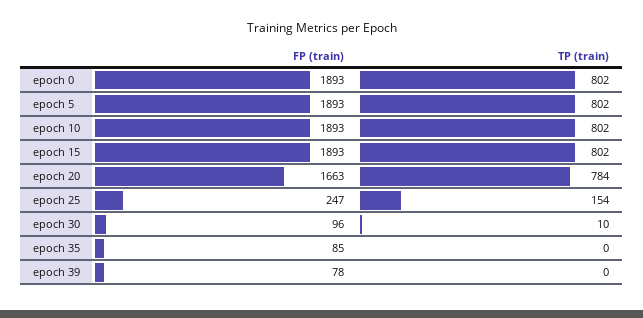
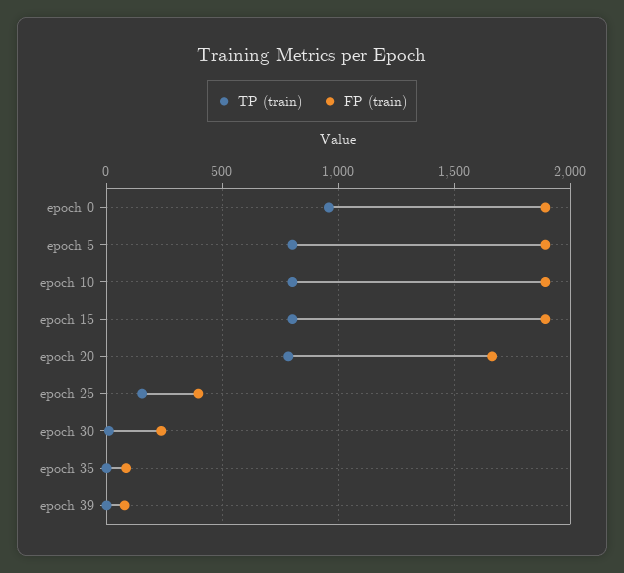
  {
    "FP (train)": {
      "epoch 0": 1893,
      "epoch 5": 1893,
      "epoch 10": 1893,
      "epoch 15": 1893,
      "epoch 20": 1663,
-     "epoch 25": 247,
+     "epoch 25": 400,
-     "epoch 30": 96,
+     "epoch 30": 250,
      "epoch 35": 85,
      "epoch 39": 78
    },
    "TP (train)": {
-     "epoch 0": 802,
+     "epoch 0": 950,
      "epoch 5": 802,
      "epoch 10": 802,
      "epoch 15": 802,
      "epoch 20": 784,
      "epoch 25": 154,
      "epoch 30": 10,
      "epoch 35": 0,
      "epoch 39": 0
    }
  }

